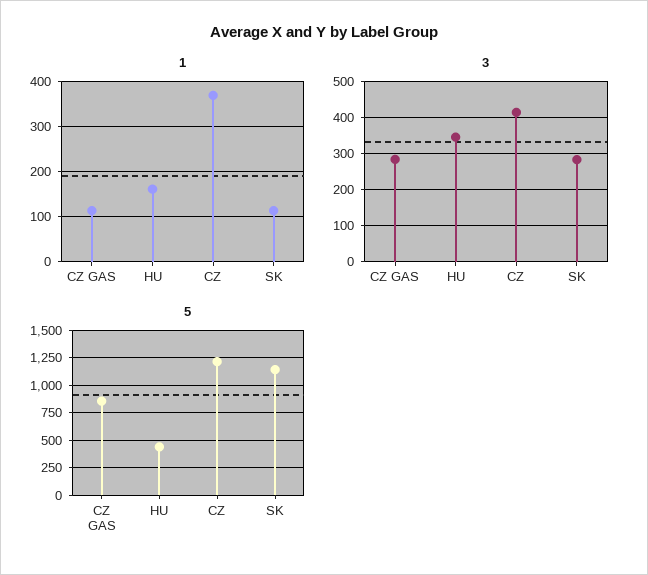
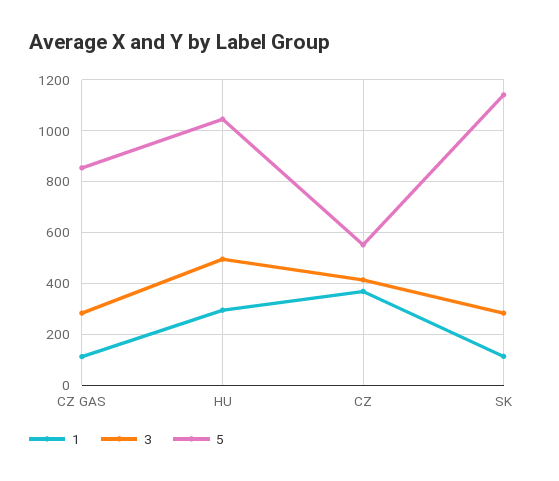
  {
    "1": {
      "CZ GAS": 120,
-     "HU": 160,
+     "HU": 300,
      "CZ": 360,
      "SK": 120
    },
    "3": {
      "CZ GAS": 280,
-     "HU": 340,
+     "HU": 500,
      "CZ": 420,
      "SK": 280
    },
    "5": {
      "CZ GAS": 850,
-     "HU": 500,
+     "HU": 1050,
-     "CZ": 1250,
+     "CZ": 550,
      "SK": 1150
    }
  }

